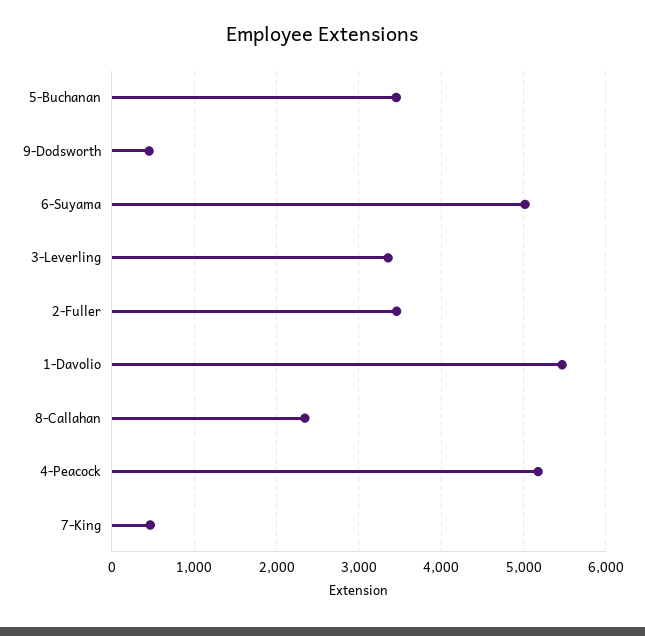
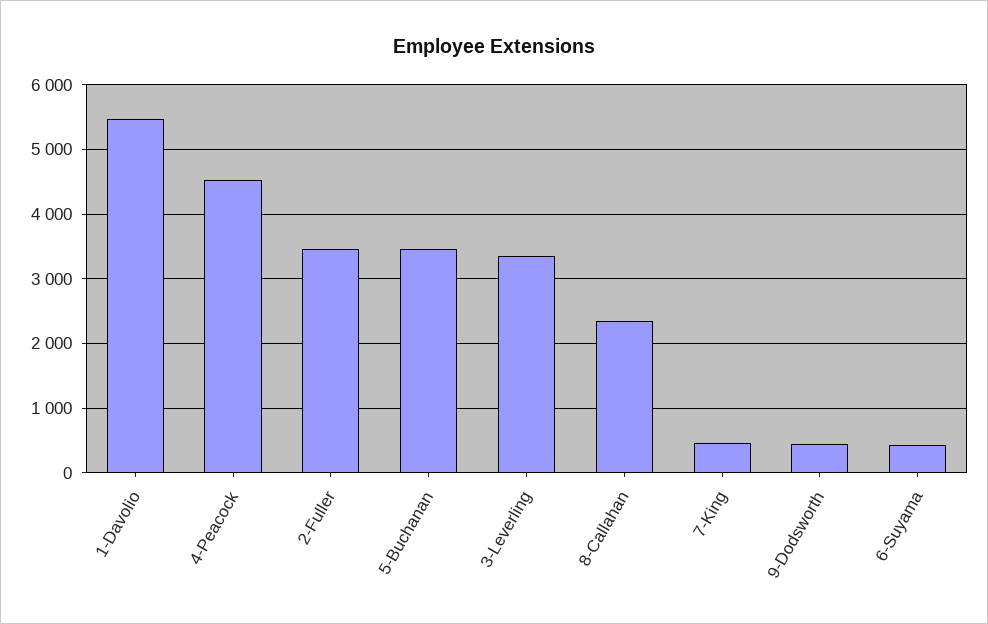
  {
    "5-Buchanan": 3500,
    "9-Dodsworth": 500,
-   "6-Suyama": 5000,
+   "6-Suyama": 400,
    "3-Leverling": 3400,
    "2-Fuller": 3500,
    "1-Davolio": 5500,
    "8-Callahan": 2300,
-   "4-Peacock": 5200,
+   "4-Peacock": 4500,
    "7-King": 500
  }

